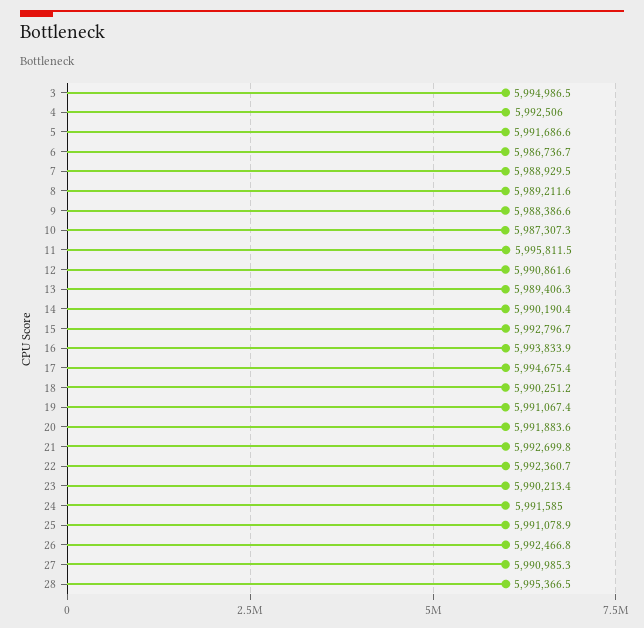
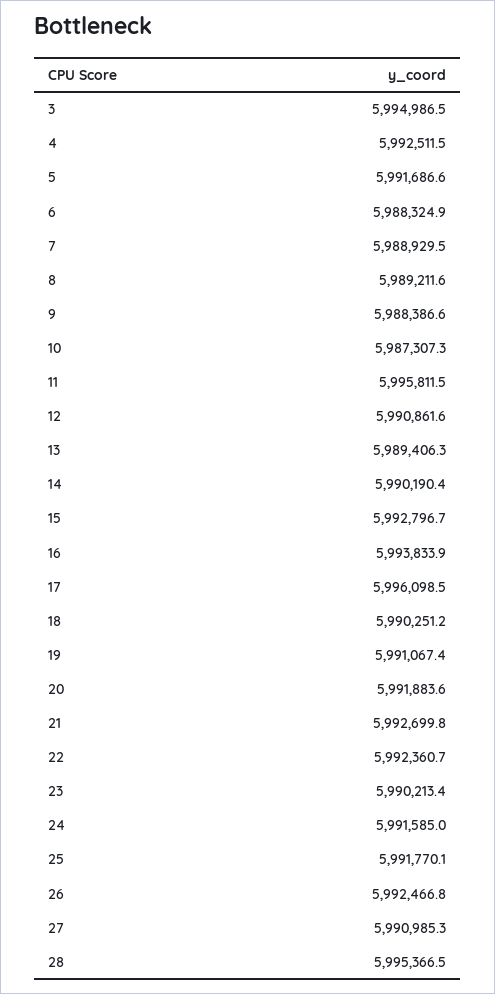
  {
    "3": 5994986.5,
-   "4": 5992506,
+   "4": 5992511.5,
    "5": 5991686.6,
-   "6": 5986736.7,
+   "6": 5988324.9,
    "7": 5988929.5,
    "8": 5989211.6,
    "9": 5988386.6,
    "10": 5987307.3,
    "11": 5995811.5,
    "12": 5990861.6,
    "13": 5989406.3,
    "14": 5990190.4,
    "15": 5992796.7,
    "16": 5993833.9,
-   "17": 5994675.4,
+   "17": 5996098.5,
    "18": 5990251.2,
    "19": 5991067.4,
    "20": 5991883.6,
    "21": 5992699.8,
    "22": 5992360.7,
    "23": 5990213.4,
    "24": 5991585,
-   "25": 5991078.9,
+   "25": 5991770.1,
    "26": 5992466.8,
    "27": 5990985.3,
    "28": 5995366.5
  }

